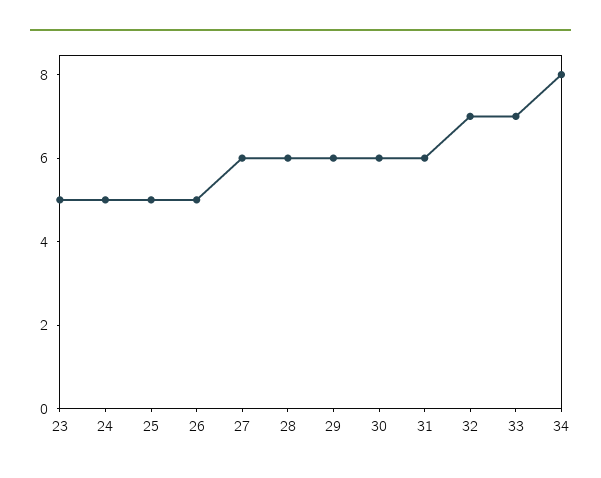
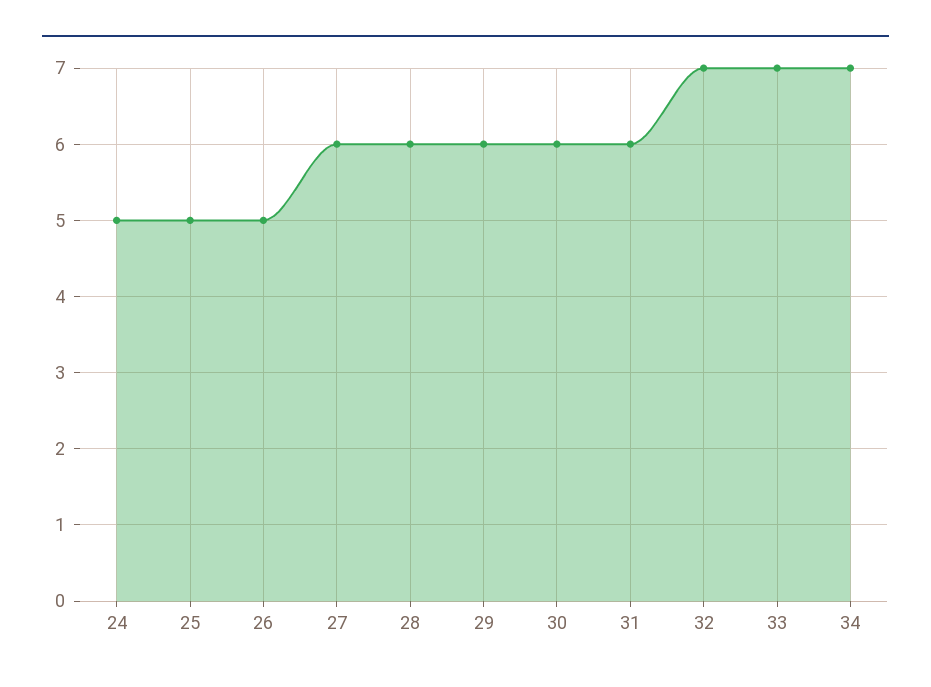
  {
-   "23": 5,
    "24": 5,
    "25": 5,
    "26": 5,
    "27": 6,
    "28": 6,
    "29": 6,
    "30": 6,
    "31": 6,
    "32": 7,
    "33": 7,
-   "34": 8
+   "34": 7
  }

